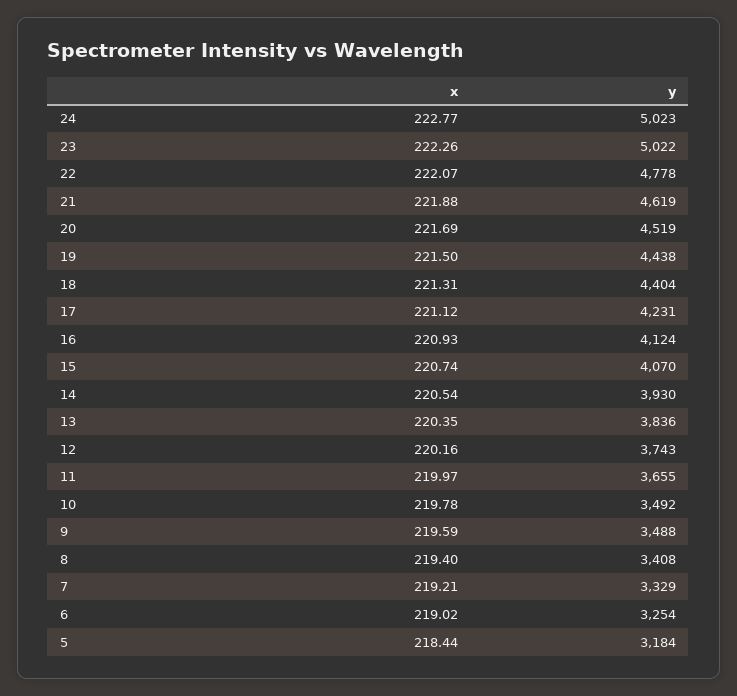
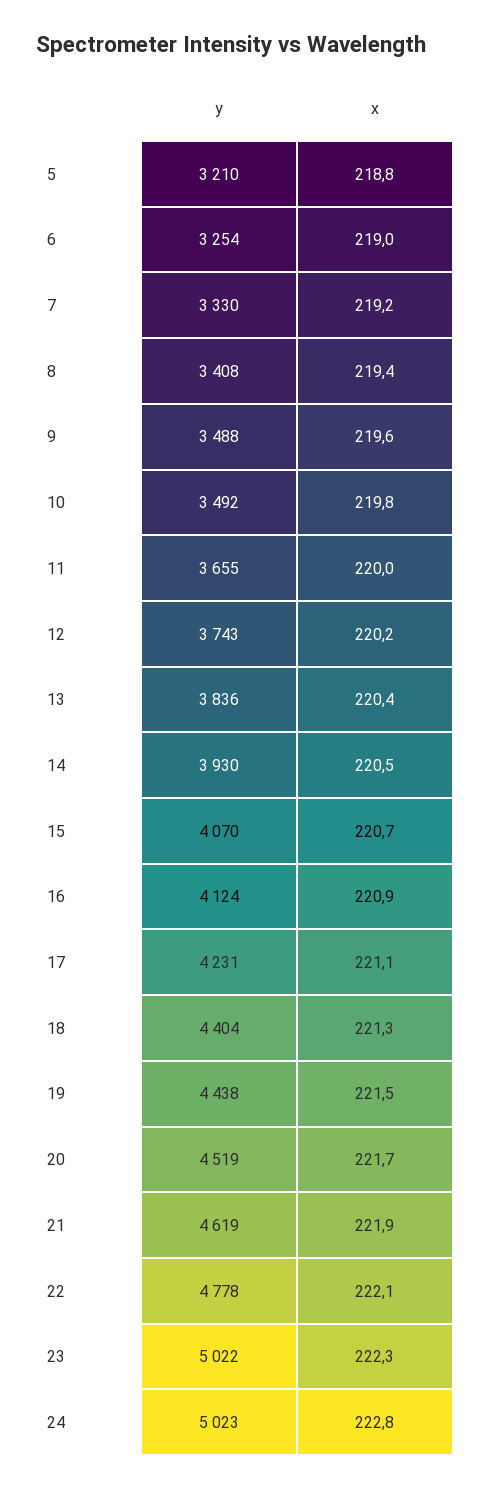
  {
    "x": {
      "24": 222.77,
      "23": 222.26,
      "22": 222.07,
      "21": 221.88,
      "20": 221.69,
      "19": 221.5,
      "18": 221.31,
      "17": 221.12,
      "16": 220.93,
      "15": 220.74,
      "14": 220.54,
      "13": 220.35,
      "12": 220.16,
      "11": 219.97,
      "10": 219.78,
      "9": 219.59,
      "8": 219.4,
      "7": 219.21,
      "6": 219.02,
-     "5": 218.44
+     "5": 218.8
    },
    "y": {
      "24": 5023,
      "23": 5022,
      "22": 4778,
      "21": 4619,
      "20": 4519,
      "19": 4438,
      "18": 4404,
      "17": 4231,
      "16": 4124,
      "15": 4070,
      "14": 3930,
      "13": 3836,
      "12": 3743,
      "11": 3655,
      "10": 3492,
      "9": 3488,
      "8": 3408,
-     "7": 3329,
+     "7": 3330,
      "6": 3254,
-     "5": 3184
+     "5": 3210
    }
  }

